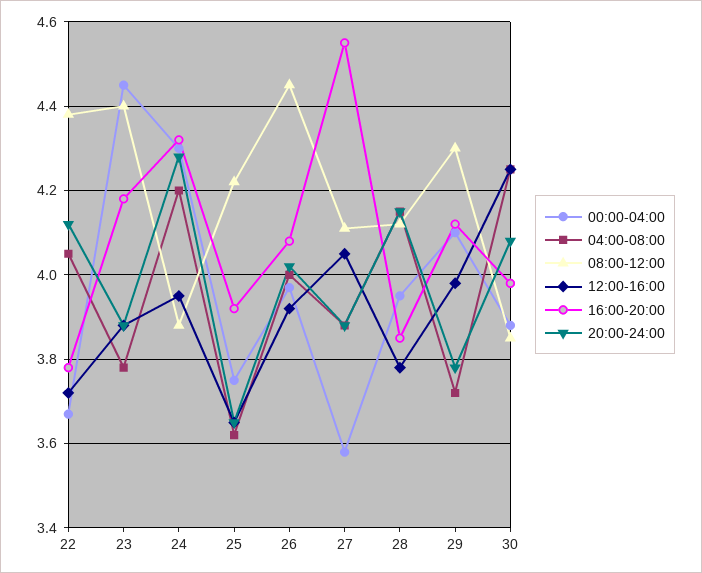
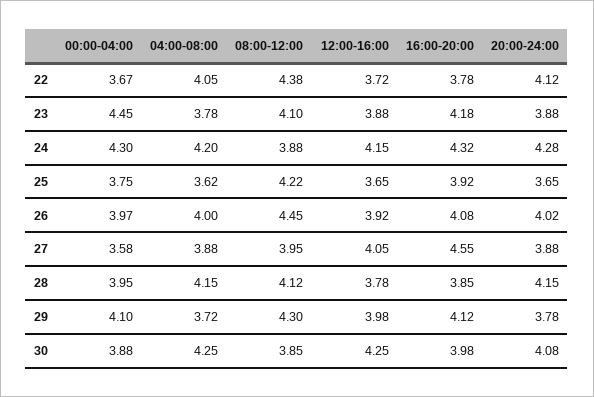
  {
    "00:00-04:00": {
      "22": 3.67,
      "23": 4.45,
      "24": 4.3,
      "25": 3.75,
      "26": 3.97,
      "27": 3.58,
      "28": 3.95,
      "29": 4.1,
      "30": 3.88
    },
    "04:00-08:00": {
      "22": 4.05,
      "23": 3.78,
      "24": 4.2,
      "25": 3.62,
      "26": 4,
      "27": 3.88,
      "28": 4.15,
      "29": 3.72,
      "30": 4.25
    },
    "08:00-12:00": {
      "22": 4.38,
-     "23": 4.4,
+     "23": 4.1,
      "24": 3.88,
      "25": 4.22,
      "26": 4.45,
-     "27": 4.1,
+     "27": 3.95,
      "28": 4.12,
      "29": 4.3,
      "30": 3.85
    },
    "12:00-16:00": {
      "22": 3.72,
      "23": 3.88,
-     "24": 3.95,
+     "24": 4.15,
      "25": 3.65,
      "26": 3.92,
      "27": 4.05,
      "28": 3.78,
      "29": 3.98,
      "30": 4.25
    },
    "16:00-20:00": {
      "22": 3.78,
      "23": 4.18,
      "24": 4.32,
      "25": 3.92,
      "26": 4.08,
      "27": 4.55,
      "28": 3.85,
      "29": 4.12,
      "30": 3.98
    },
    "20:00-24:00": {
      "22": 4.12,
      "23": 3.88,
      "24": 4.28,
      "25": 3.65,
      "26": 4.02,
      "27": 3.88,
      "28": 4.15,
      "29": 3.78,
      "30": 4.08
    }
  }

